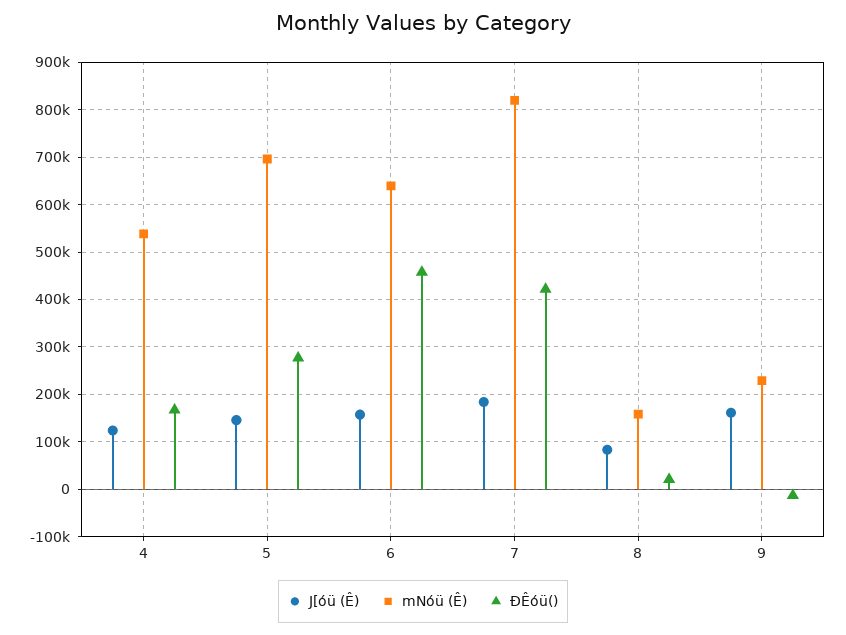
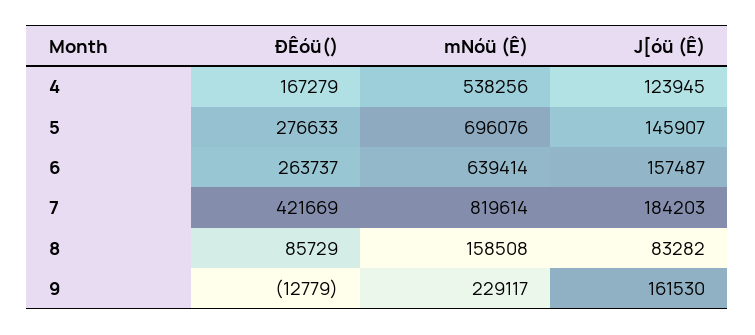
  {
    "J[óü (Ê)": {
      "4": 123945,
      "5": 145907,
      "6": 157487,
      "7": 184203,
      "8": 83282,
      "9": 161530
    },
    "mNóü (Ê)": {
      "4": 538256,
      "5": 696076,
      "6": 639414,
      "7": 819614,
      "8": 158508,
      "9": 229117
    },
    "ÐÊóü()": {
      "4": 167279,
      "5": 276633,
-     "6": 460000,
+     "6": 263737,
      "7": 421669,
-     "8": 20000,
+     "8": 85729,
      "9": -12779
    }
  }

